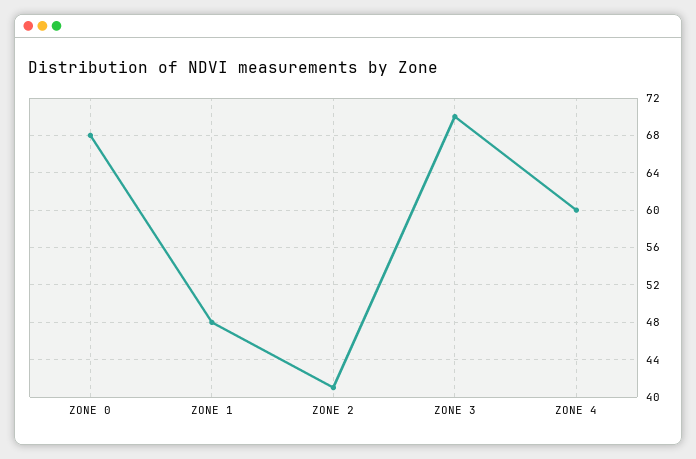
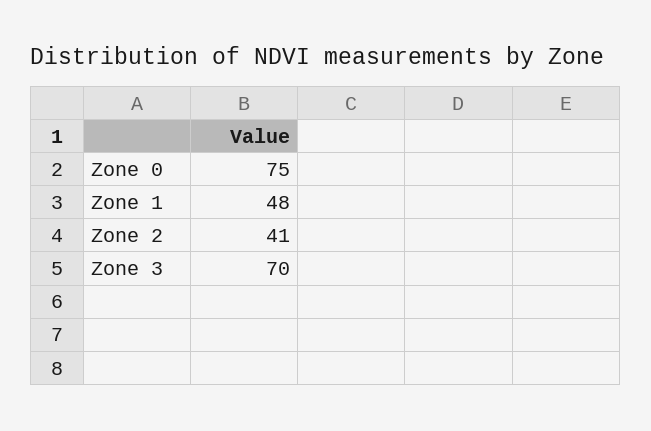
  {
-   "ZONE 0": 68,
+   "ZONE 0": 75,
    "ZONE 1": 48,
    "ZONE 2": 41,
-   "ZONE 3": 70,
+   "ZONE 3": 70
-   "ZONE 4": 60
  }

